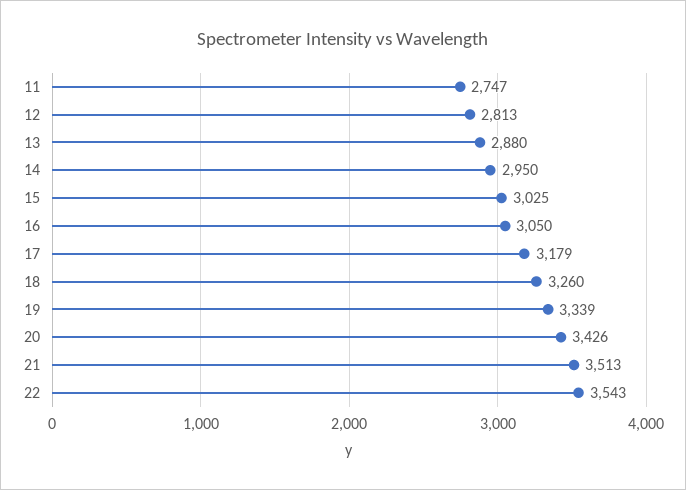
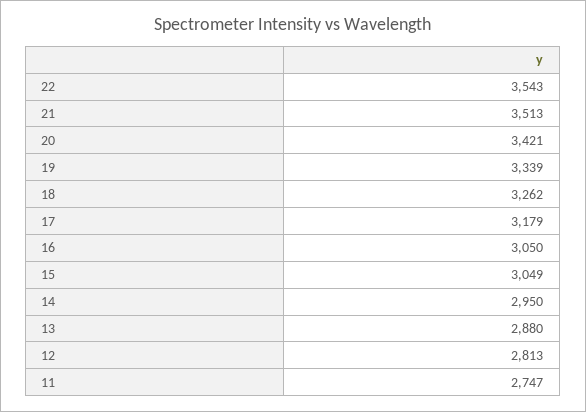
  {
    "11": 2747,
    "12": 2813,
    "13": 2880,
    "14": 2950,
-   "15": 3025,
+   "15": 3049,
    "16": 3050,
    "17": 3179,
-   "18": 3260,
+   "18": 3262,
    "19": 3339,
-   "20": 3426,
+   "20": 3421,
    "21": 3513,
    "22": 3543
  }

